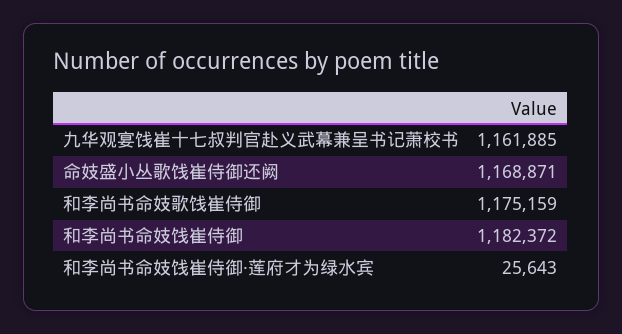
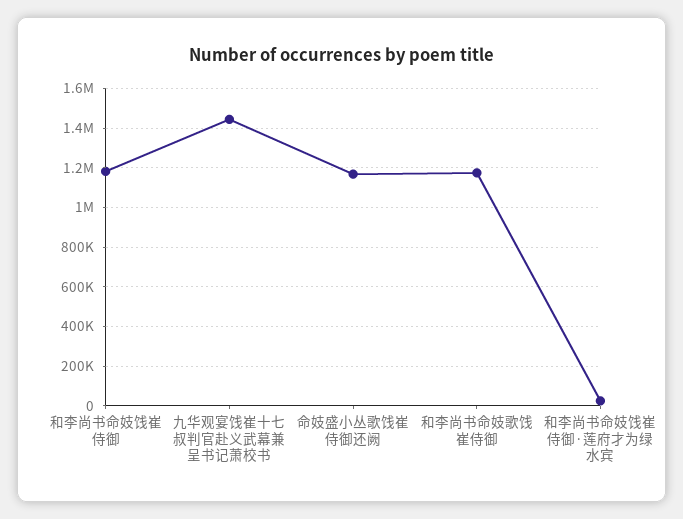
  {
-   "九华观宴饯崔十七叔判官赴义武幕兼呈书记萧校书": 1161885,
+   "九华观宴饯崔十七叔判官赴义武幕兼呈书记萧校书": 1450000,
    "命妓盛小丛歌饯崔侍御还阙": 1168871,
    "和李尚书命妓歌饯崔侍御": 1175159,
    "和李尚书命妓饯崔侍御": 1182372,
    "和李尚书命妓饯崔侍御·莲府才为绿水宾": 25643
  }

